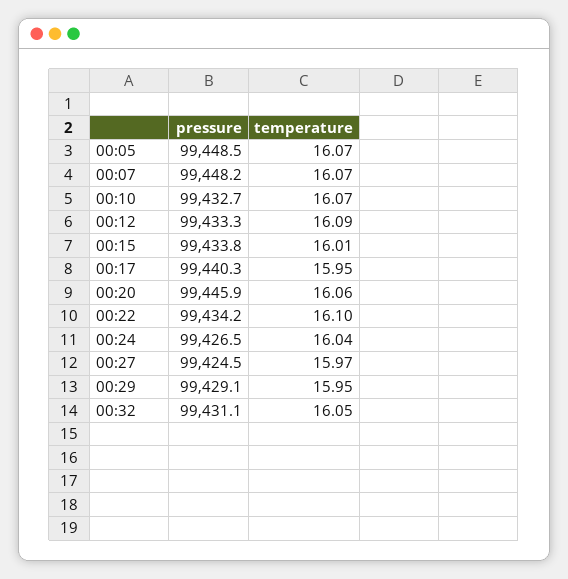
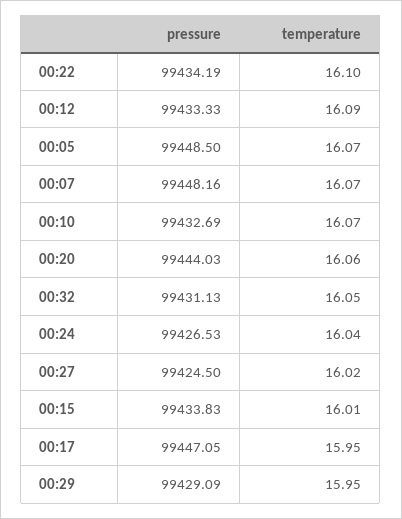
  {
    "pressure": {
      "00:05": 99448.5,
      "00:07": 99448.16,
      "00:10": 99432.69,
      "00:12": 99433.33,
      "00:15": 99433.83,
-     "00:17": 99440.3,
+     "00:17": 99447.05,
-     "00:20": 99445.9,
+     "00:20": 99444.03,
      "00:22": 99434.19,
      "00:24": 99426.53,
      "00:27": 99424.5,
      "00:29": 99429.09,
      "00:32": 99431.13
    },
    "temperature": {
      "00:05": 16.07,
      "00:07": 16.07,
      "00:10": 16.07,
      "00:12": 16.09,
      "00:15": 16.01,
      "00:17": 15.95,
      "00:20": 16.06,
      "00:22": 16.1,
      "00:24": 16.04,
-     "00:27": 15.97,
+     "00:27": 16.02,
      "00:29": 15.95,
      "00:32": 16.05
    }
  }

